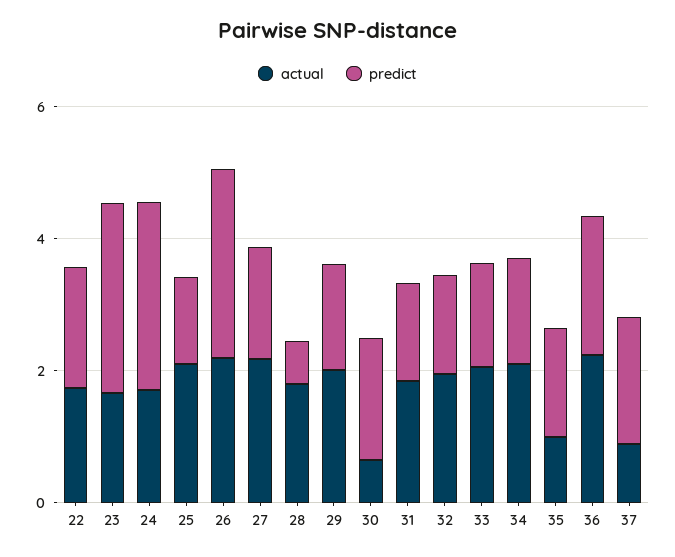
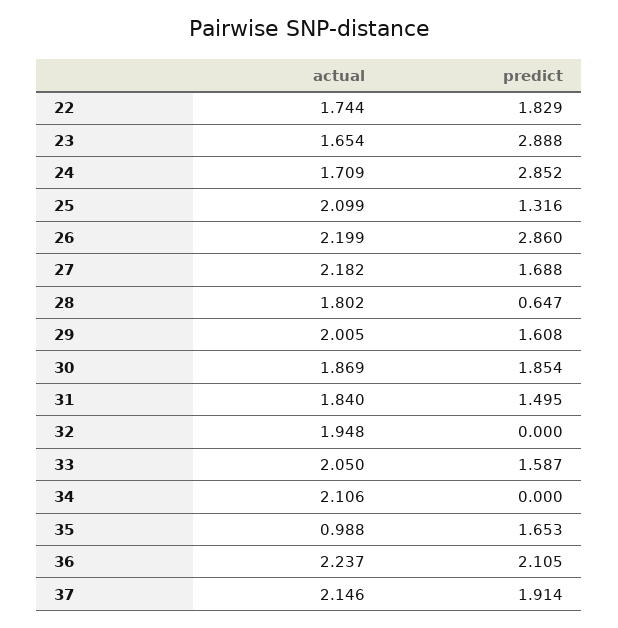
  {
    "actual": {
      "22": 1.744,
      "23": 1.654,
      "24": 1.709,
      "25": 2.099,
      "26": 2.199,
      "27": 2.182,
      "28": 1.802,
      "29": 2.005,
-     "30": 0.5,
+     "30": 1.869,
      "31": 1.84,
      "32": 1.948,
      "33": 2.05,
      "34": 2.106,
      "35": 0.988,
      "36": 2.237,
-     "37": 1
+     "37": 2.146
    },
    "predict": {
      "22": 1.829,
      "23": 2.888,
      "24": 2.852,
      "25": 1.316,
      "26": 2.86,
      "27": 1.688,
      "28": 0.647,
      "29": 1.608,
      "30": 1.854,
      "31": 1.495,
-     "32": 1.5,
+     "32": 0,
      "33": 1.587,
-     "34": 1.5,
+     "34": 0,
      "35": 1.653,
      "36": 2.105,
      "37": 1.914
    }
  }

